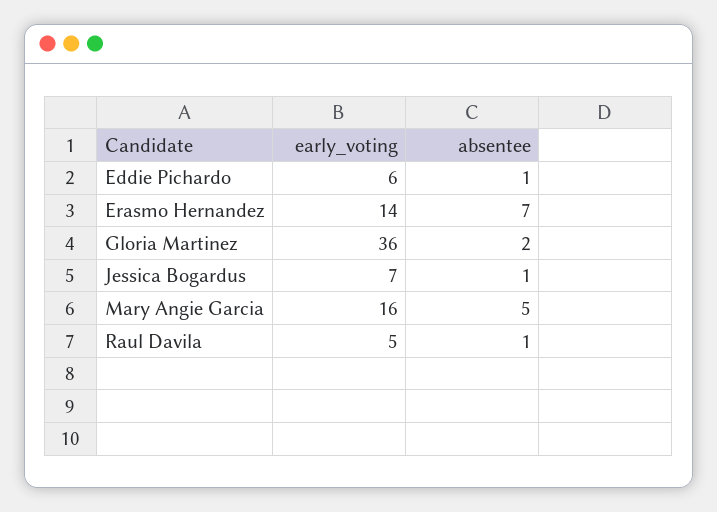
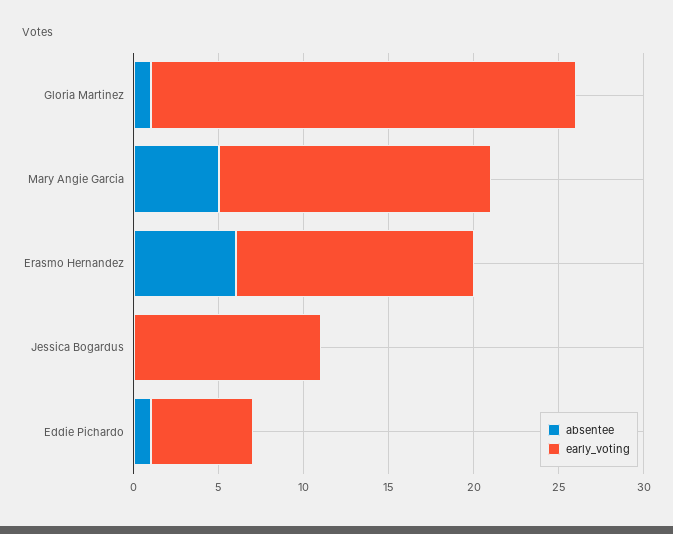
  {
    "early_voting": {
      "Eddie Pichardo": 6,
      "Erasmo Hernandez": 14,
-     "Gloria Martinez": 36,
+     "Gloria Martinez": 25,
-     "Jessica Bogardus": 7,
+     "Jessica Bogardus": 11,
-     "Mary Angie Garcia": 16,
+     "Mary Angie Garcia": 16
-     "Raul Davila": 5
    },
    "absentee": {
      "Eddie Pichardo": 1,
-     "Erasmo Hernandez": 7,
+     "Erasmo Hernandez": 6,
-     "Gloria Martinez": 2,
+     "Gloria Martinez": 1,
-     "Jessica Bogardus": 1,
+     "Jessica Bogardus": 0,
-     "Mary Angie Garcia": 5,
+     "Mary Angie Garcia": 5
-     "Raul Davila": 1
    }
  }

